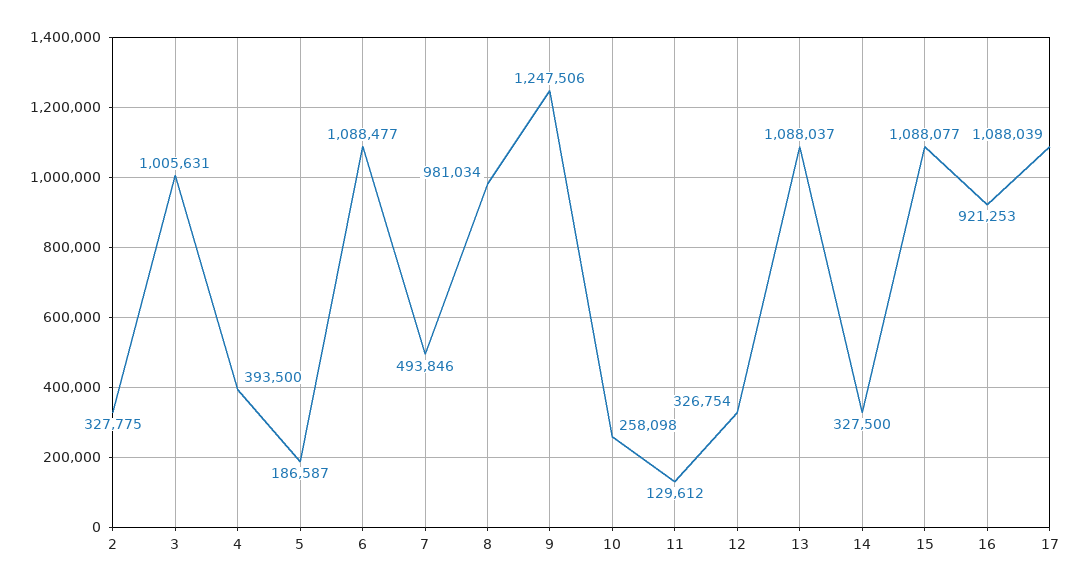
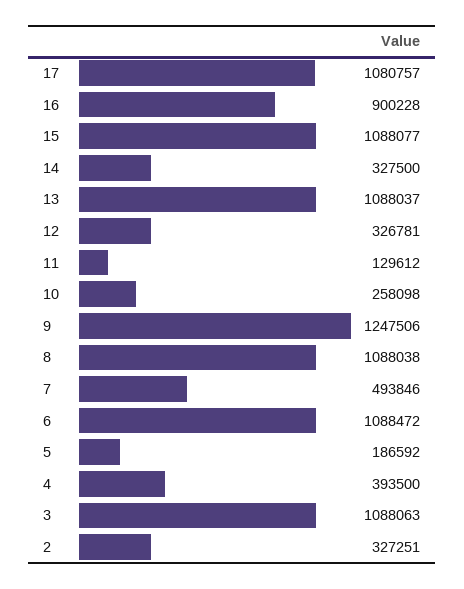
  {
-   "2": 327775,
+   "2": 327251,
-   "3": 1005631,
+   "3": 1088063,
    "4": 393500,
-   "5": 186587,
+   "5": 186592,
-   "6": 1088477,
+   "6": 1088472,
    "7": 493846,
-   "8": 981034,
+   "8": 1088038,
    "9": 1247506,
    "10": 258098,
    "11": 129612,
-   "12": 326754,
+   "12": 326781,
    "13": 1088037,
    "14": 327500,
    "15": 1088077,
-   "16": 921253,
+   "16": 900228,
-   "17": 1088039
+   "17": 1080757
  }

